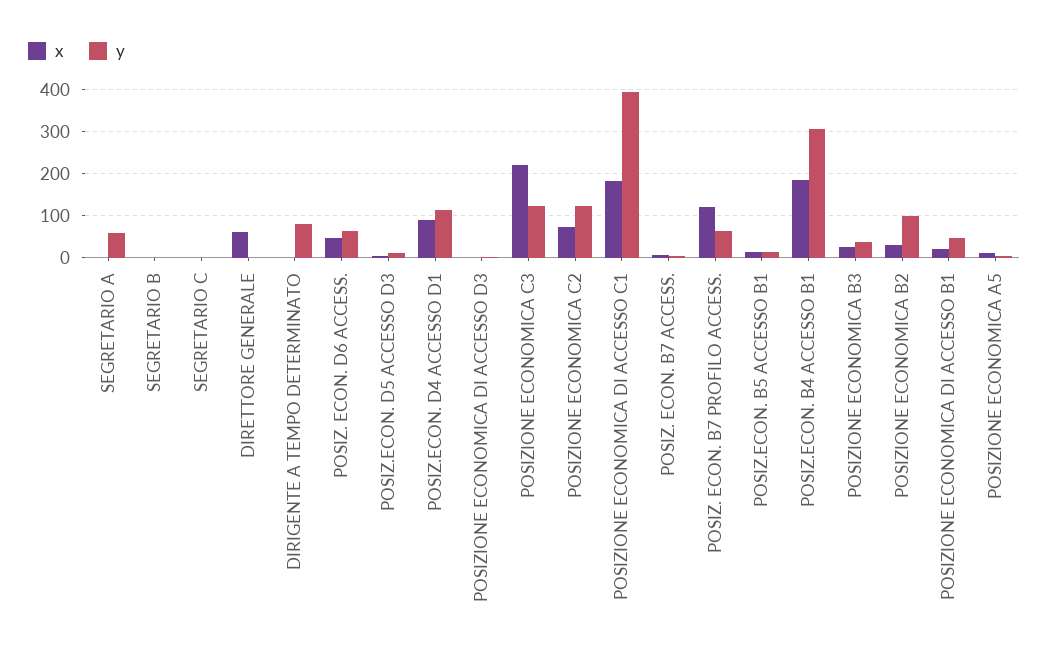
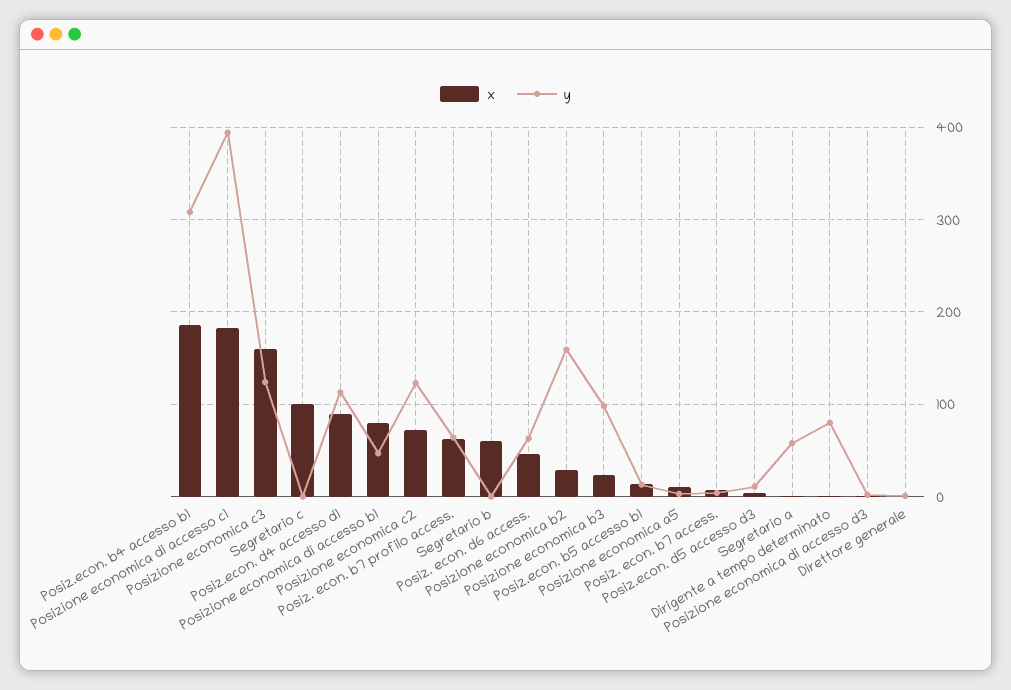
  {
    "x": {
      "SEGRETARIO A": 0,
-     "SEGRETARIO B": 0,
+     "SEGRETARIO B": 60,
-     "SEGRETARIO C": 0,
+     "SEGRETARIO C": 100,
-     "DIRETTORE GENERALE": 60,
+     "DIRETTORE GENERALE": 0,
      "DIRIGENTE A TEMPO DETERMINATO": 0,
      "POSIZ. ECON. D6 ACCESS.": 50,
      "POSIZ.ECON. D5 ACCESSO D3": 0,
      "POSIZ.ECON. D4 ACCESSO D1": 90,
      "POSIZIONE ECONOMICA DI ACCESSO D3": 0,
-     "POSIZIONE ECONOMICA C3": 220,
+     "POSIZIONE ECONOMICA C3": 160,
      "POSIZIONE ECONOMICA C2": 70,
      "POSIZIONE ECONOMICA DI ACCESSO C1": 180,
      "POSIZ. ECON. B7 ACCESS.": 10,
-     "POSIZ. ECON. B7 PROFILO ACCESS.": 120,
+     "POSIZ. ECON. B7 PROFILO ACCESS.": 60,
      "POSIZ.ECON. B5 ACCESSO B1": 10,
      "POSIZ.ECON. B4 ACCESSO B1": 190,
      "POSIZIONE ECONOMICA B3": 20,
      "POSIZIONE ECONOMICA B2": 30,
-     "POSIZIONE ECONOMICA DI ACCESSO B1": 20,
+     "POSIZIONE ECONOMICA DI ACCESSO B1": 80,
      "POSIZIONE ECONOMICA A5": 10
    },
    "y": {
      "SEGRETARIO A": 60,
      "SEGRETARIO B": 0,
      "SEGRETARIO C": 0,
      "DIRETTORE GENERALE": 0,
      "DIRIGENTE A TEMPO DETERMINATO": 80,
      "POSIZ. ECON. D6 ACCESS.": 60,
      "POSIZ.ECON. D5 ACCESSO D3": 10,
      "POSIZ.ECON. D4 ACCESSO D1": 110,
      "POSIZIONE ECONOMICA DI ACCESSO D3": 0,
      "POSIZIONE ECONOMICA C3": 120,
      "POSIZIONE ECONOMICA C2": 120,
      "POSIZIONE ECONOMICA DI ACCESSO C1": 390,
      "POSIZ. ECON. B7 ACCESS.": 0,
      "POSIZ. ECON. B7 PROFILO ACCESS.": 60,
      "POSIZ.ECON. B5 ACCESSO B1": 10,
      "POSIZ.ECON. B4 ACCESSO B1": 310,
-     "POSIZIONE ECONOMICA B3": 40,
+     "POSIZIONE ECONOMICA B3": 100,
-     "POSIZIONE ECONOMICA B2": 100,
+     "POSIZIONE ECONOMICA B2": 160,
      "POSIZIONE ECONOMICA DI ACCESSO B1": 50,
      "POSIZIONE ECONOMICA A5": 0
    }
  }

